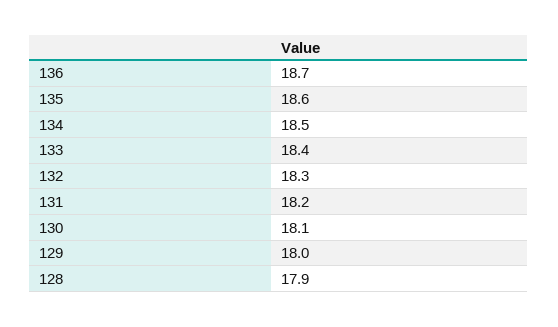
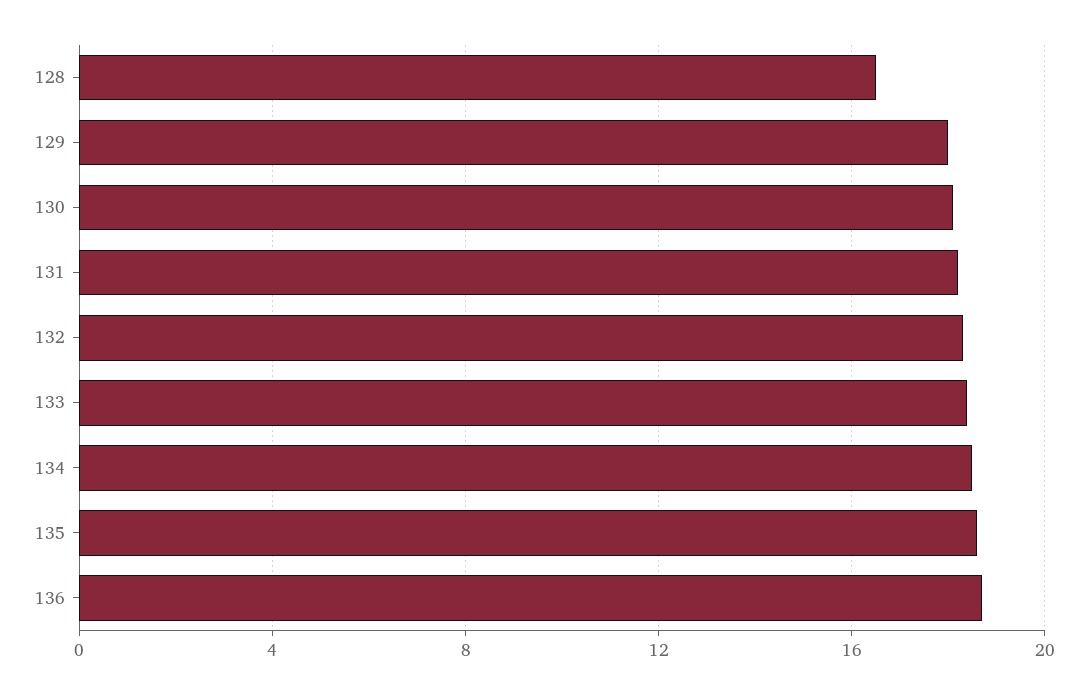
  {
    "136": 18.7,
    "135": 18.6,
    "134": 18.5,
    "133": 18.4,
    "132": 18.3,
    "131": 18.2,
    "130": 18.1,
    "129": 18,
-   "128": 17.9
+   "128": 16.5
  }

